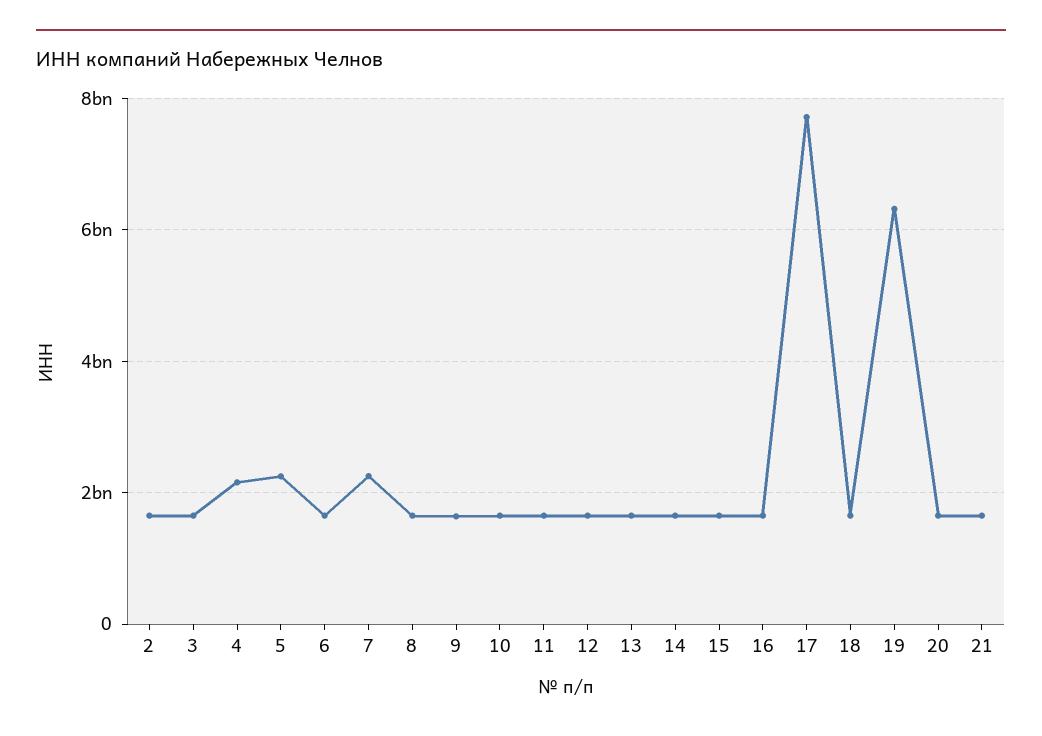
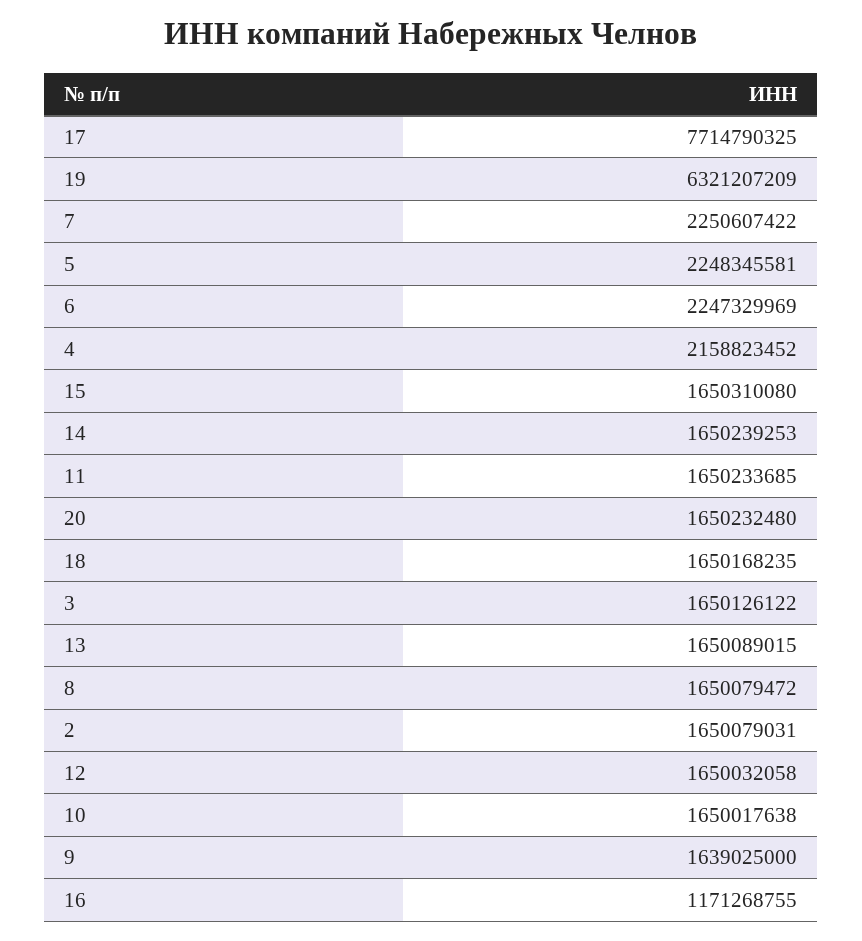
  {
    "2": 1650079031,
    "3": 1650126122,
    "4": 2158823452,
    "5": 2248345581,
-   "6": 1600000000,
+   "6": 2247329969,
    "7": 2250607422,
    "8": 1650079472,
    "9": 1639025000,
    "10": 1650017638,
    "11": 1650233685,
    "12": 1650032058,
    "13": 1650089015,
    "14": 1650239253,
    "15": 1650310080,
-   "16": 1600000000,
+   "16": 1171268755,
    "17": 7714790325,
    "18": 1650168235,
    "19": 6321207209,
-   "20": 1650232480,
+   "20": 1650232480
-   "21": 1600000000
  }

